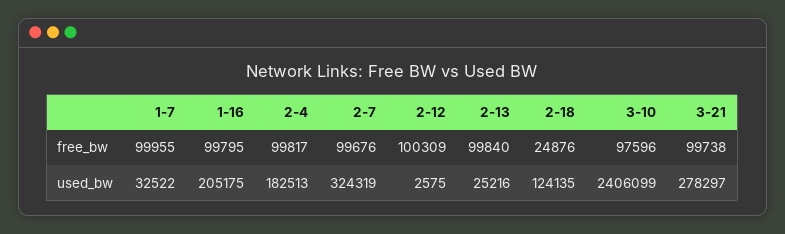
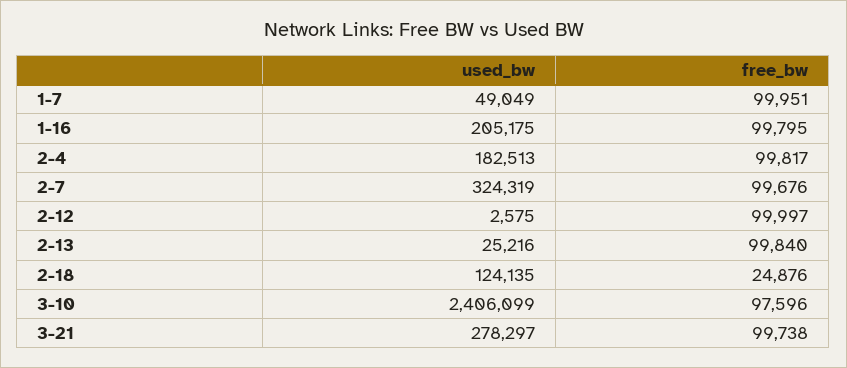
  {
    "1-7": {
-     "free_bw": 99955,
+     "free_bw": 99951,
-     "used_bw": 32522
+     "used_bw": 49049
    },
    "1-16": {
      "free_bw": 99795,
      "used_bw": 205175
    },
    "2-4": {
      "free_bw": 99817,
      "used_bw": 182513
    },
    "2-7": {
      "free_bw": 99676,
      "used_bw": 324319
    },
    "2-12": {
-     "free_bw": 100309,
+     "free_bw": 99997,
      "used_bw": 2575
    },
    "2-13": {
      "free_bw": 99840,
      "used_bw": 25216
    },
    "2-18": {
      "free_bw": 24876,
      "used_bw": 124135
    },
    "3-10": {
      "free_bw": 97596,
      "used_bw": 2406099
    },
    "3-21": {
      "free_bw": 99738,
      "used_bw": 278297
    }
  }

